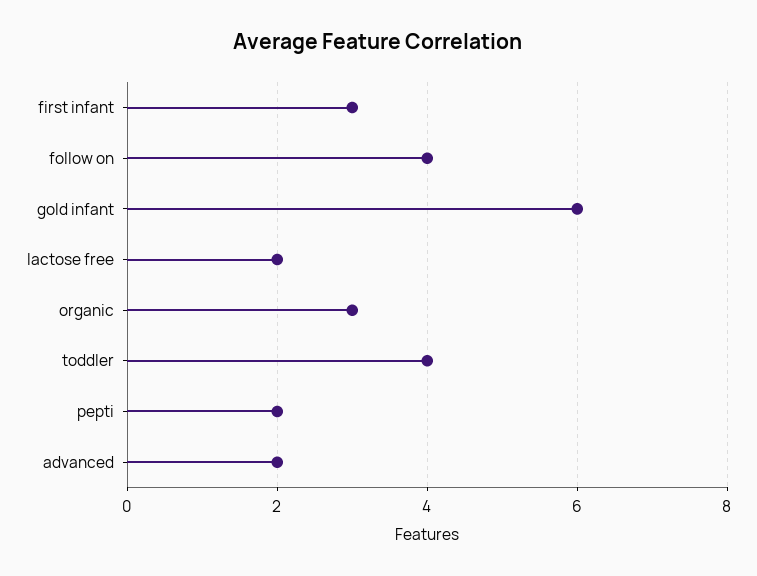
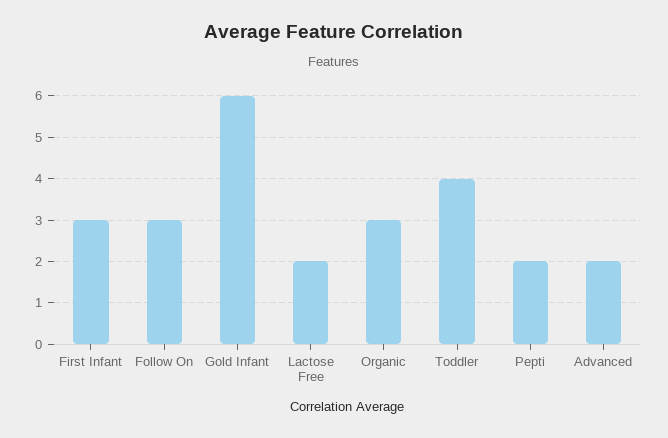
  {
    "first infant": 3,
-   "follow on": 4,
+   "follow on": 3,
    "gold infant": 6,
    "lactose free": 2,
    "organic": 3,
    "toddler": 4,
    "pepti": 2,
    "advanced": 2
  }

